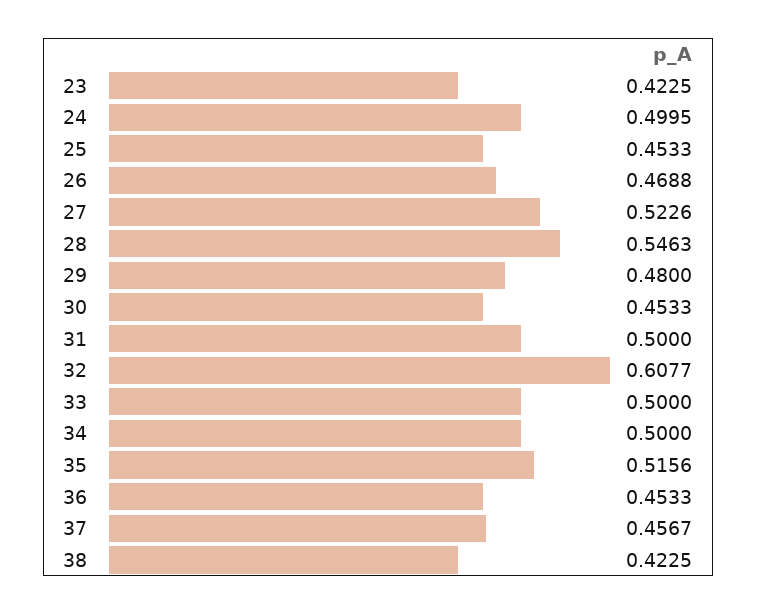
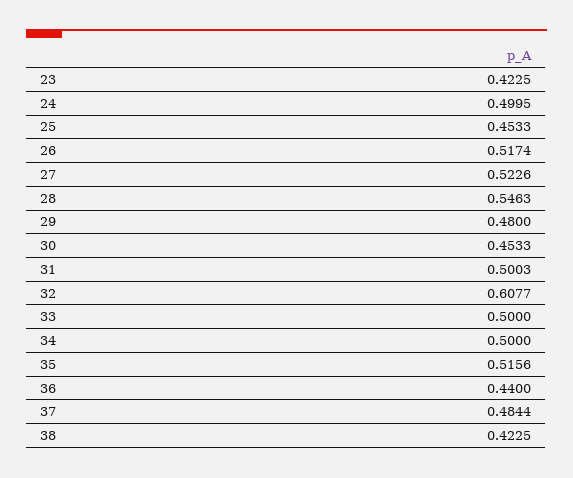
  {
    "23": 0.4225,
    "24": 0.4995,
    "25": 0.4533,
-   "26": 0.4688,
+   "26": 0.5174,
    "27": 0.5226,
    "28": 0.5463,
    "29": 0.48,
    "30": 0.4533,
-   "31": 0.5,
+   "31": 0.5003,
    "32": 0.6077,
    "33": 0.5,
    "34": 0.5,
    "35": 0.5156,
-   "36": 0.4533,
+   "36": 0.44,
-   "37": 0.4567,
+   "37": 0.4844,
    "38": 0.4225
  }

